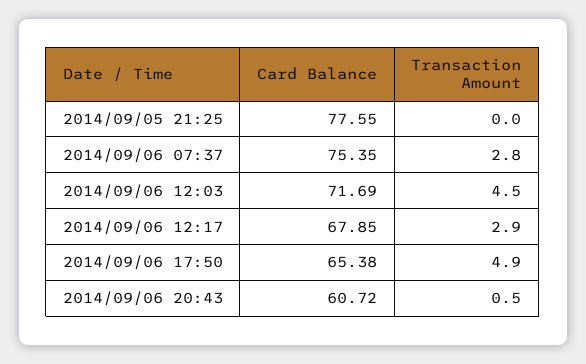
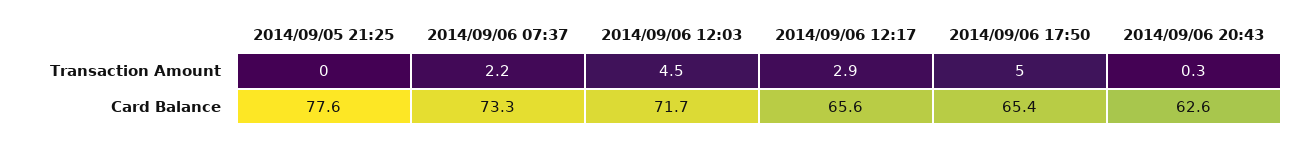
  {
    "Card Balance": {
      "2014/09/05 21:25": 77.55,
-     "2014/09/06 07:37": 75.35,
+     "2014/09/06 07:37": 73.3,
      "2014/09/06 12:03": 71.69,
-     "2014/09/06 12:17": 67.85,
+     "2014/09/06 12:17": 65.6,
      "2014/09/06 17:50": 65.38,
-     "2014/09/06 20:43": 60.72
+     "2014/09/06 20:43": 62.6
    },
    "Transaction Amount": {
      "2014/09/05 21:25": 0,
-     "2014/09/06 07:37": 2.8,
+     "2014/09/06 07:37": 2.2,
      "2014/09/06 12:03": 4.5,
      "2014/09/06 12:17": 2.9,
-     "2014/09/06 17:50": 4.9,
+     "2014/09/06 17:50": 5,
-     "2014/09/06 20:43": 0.5
+     "2014/09/06 20:43": 0.3
    }
  }

